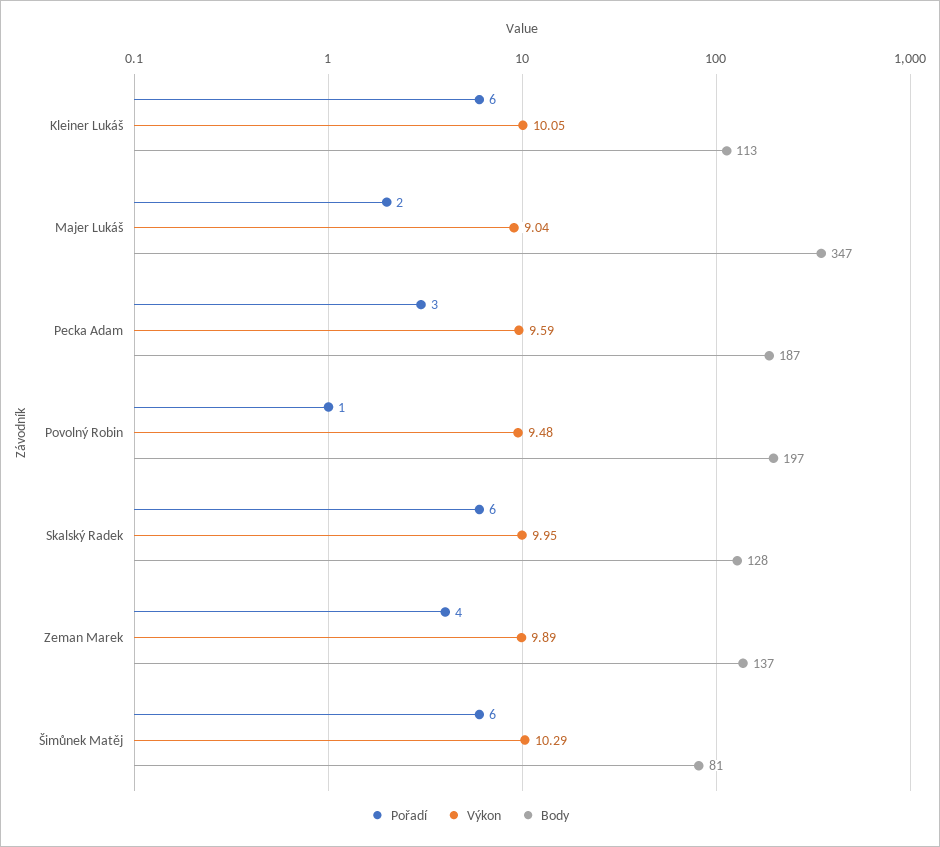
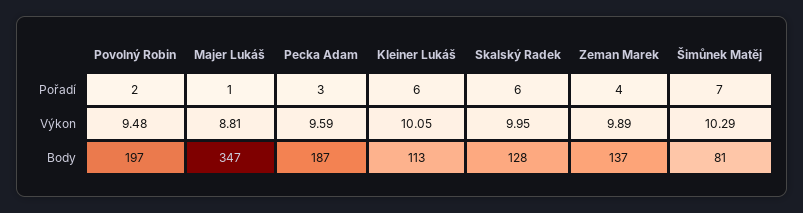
  {
    "Pořadí": {
      "Kleiner Lukáš": 6,
-     "Majer Lukáš": 2,
+     "Majer Lukáš": 1,
      "Pecka Adam": 3,
-     "Povolný Robin": 1,
+     "Povolný Robin": 2,
      "Skalský Radek": 6,
      "Zeman Marek": 4,
-     "Šimůnek Matěj": 6
+     "Šimůnek Matěj": 7
    },
    "Výkon": {
      "Kleiner Lukáš": 10.05,
-     "Majer Lukáš": 9.04,
+     "Majer Lukáš": 8.81,
      "Pecka Adam": 9.59,
      "Povolný Robin": 9.48,
      "Skalský Radek": 9.95,
      "Zeman Marek": 9.89,
      "Šimůnek Matěj": 10.29
    },
    "Body": {
      "Kleiner Lukáš": 113,
      "Majer Lukáš": 347,
      "Pecka Adam": 187,
      "Povolný Robin": 197,
      "Skalský Radek": 128,
      "Zeman Marek": 137,
      "Šimůnek Matěj": 81
    }
  }

